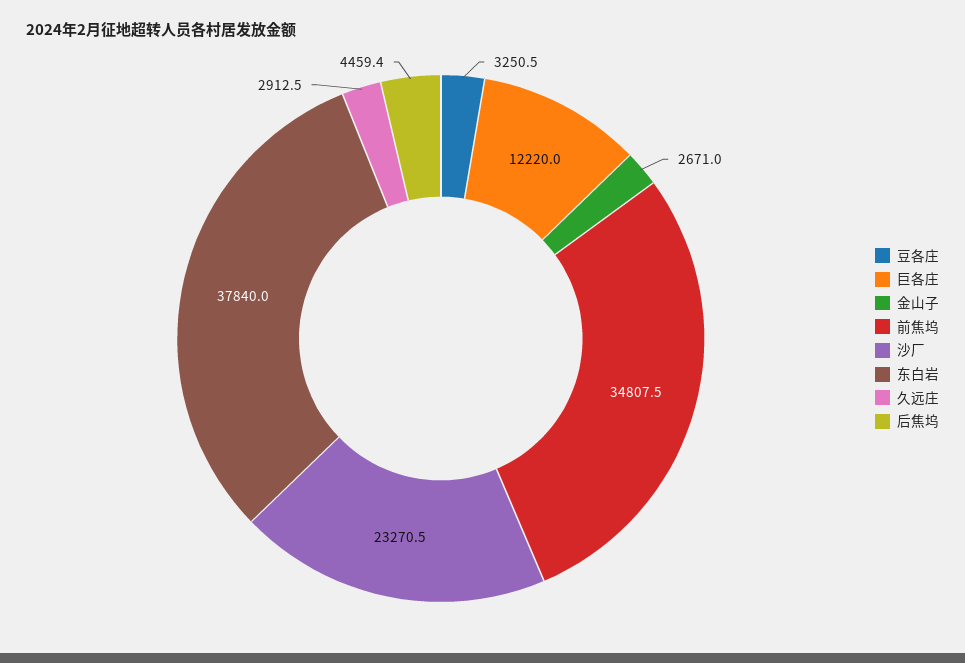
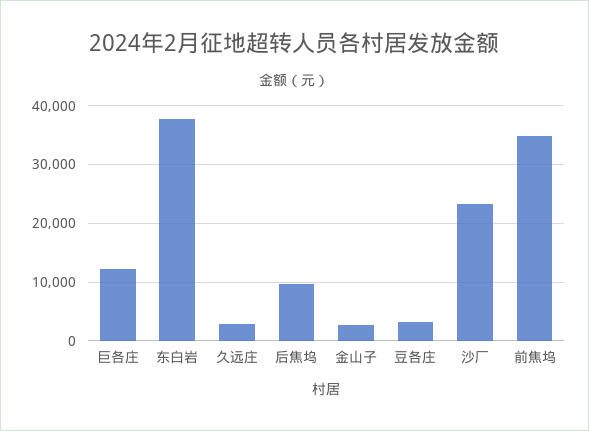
  {
    "豆各庄": 3250.5,
    "巨各庄": 12220,
    "金山子": 2671,
    "前焦坞": 34807.5,
    "沙厂": 23270.5,
    "东白岩": 37840,
    "久远庄": 2912.5,
-   "后焦坞": 4459.4
+   "后焦坞": 10000
  }

